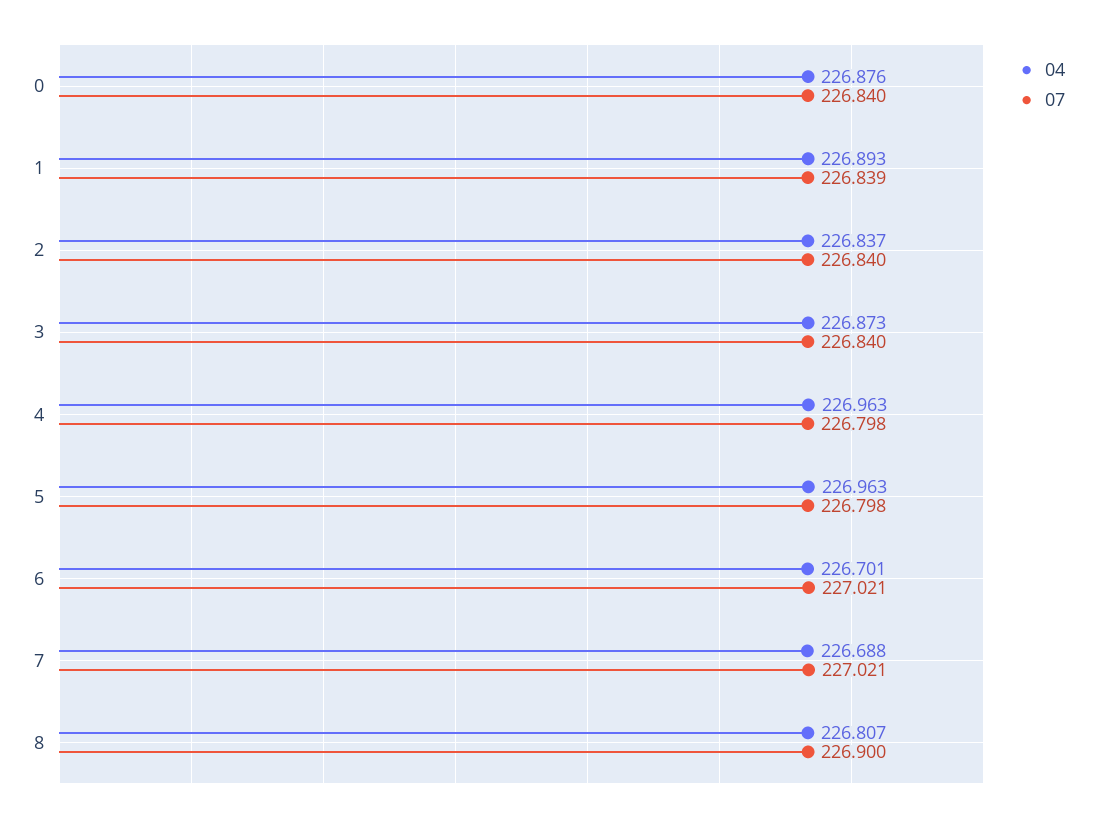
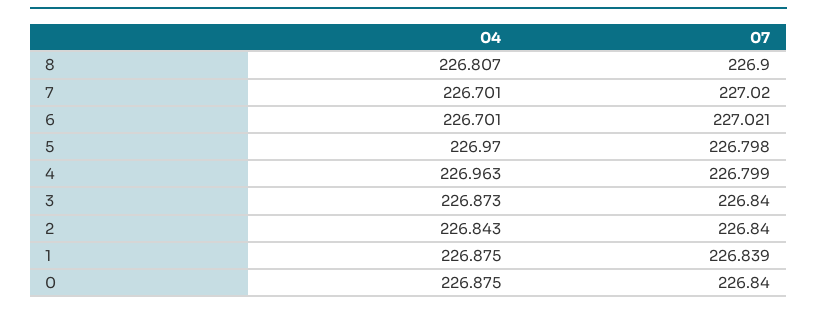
  {
    "04": {
-     "0": 226.876,
+     "0": 226.875,
-     "1": 226.893,
+     "1": 226.875,
-     "2": 226.837,
+     "2": 226.843,
      "3": 226.873,
      "4": 226.963,
-     "5": 226.963,
+     "5": 226.97,
      "6": 226.701,
-     "7": 226.688,
+     "7": 226.701,
      "8": 226.807
    },
    "07": {
      "0": 226.84,
      "1": 226.839,
      "2": 226.84,
      "3": 226.84,
-     "4": 226.798,
+     "4": 226.799,
      "5": 226.798,
      "6": 227.021,
-     "7": 227.021,
+     "7": 227.02,
      "8": 226.9
    }
  }

